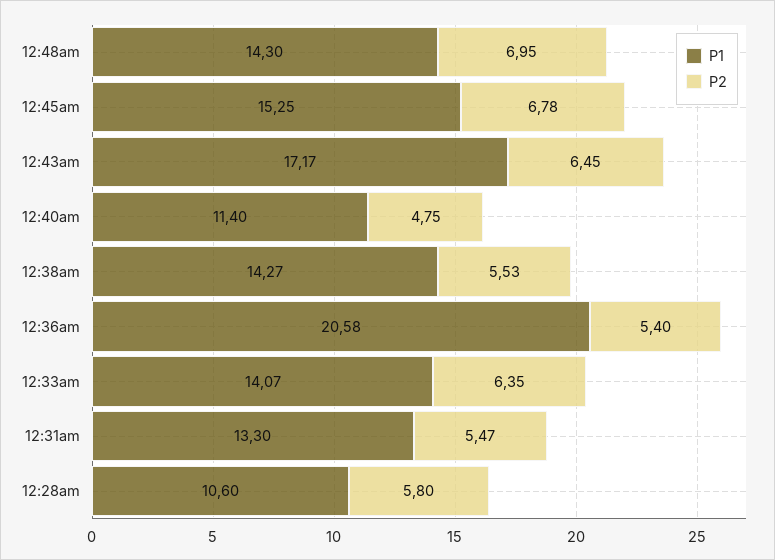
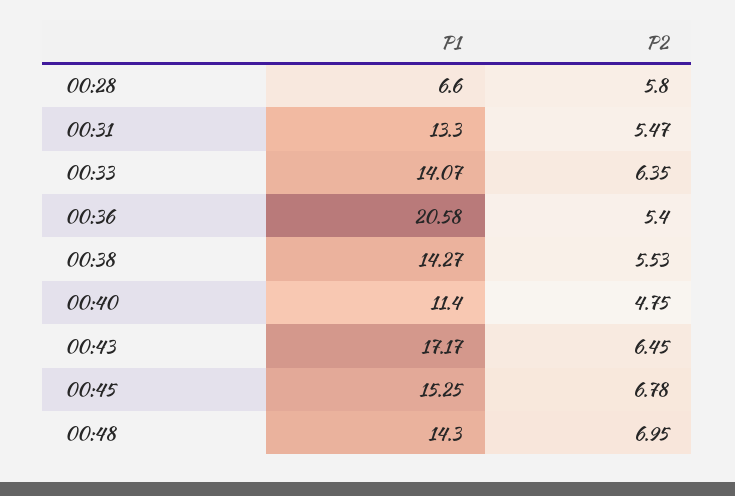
  {
    "P1": {
      "12:48am": 14.3,
      "12:45am": 15.25,
      "12:43am": 17.17,
      "12:40am": 11.4,
      "12:38am": 14.27,
      "12:36am": 20.58,
      "12:33am": 14.07,
      "12:31am": 13.3,
-     "12:28am": 10.6
+     "12:28am": 6.6
    },
    "P2": {
      "12:48am": 6.95,
      "12:45am": 6.78,
      "12:43am": 6.45,
      "12:40am": 4.75,
      "12:38am": 5.53,
      "12:36am": 5.4,
      "12:33am": 6.35,
      "12:31am": 5.47,
      "12:28am": 5.8
    }
  }

